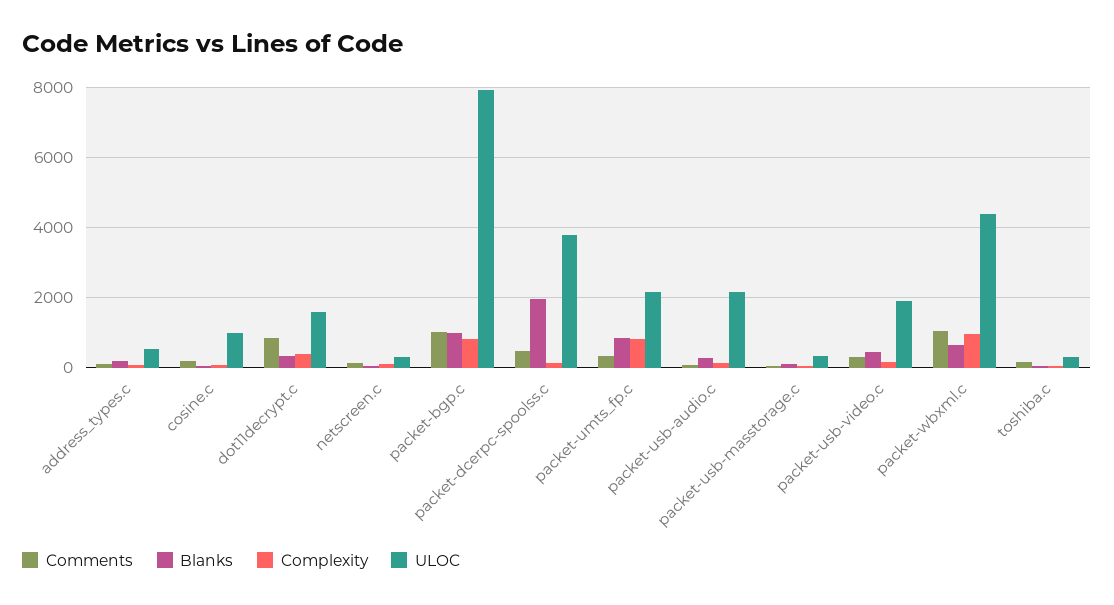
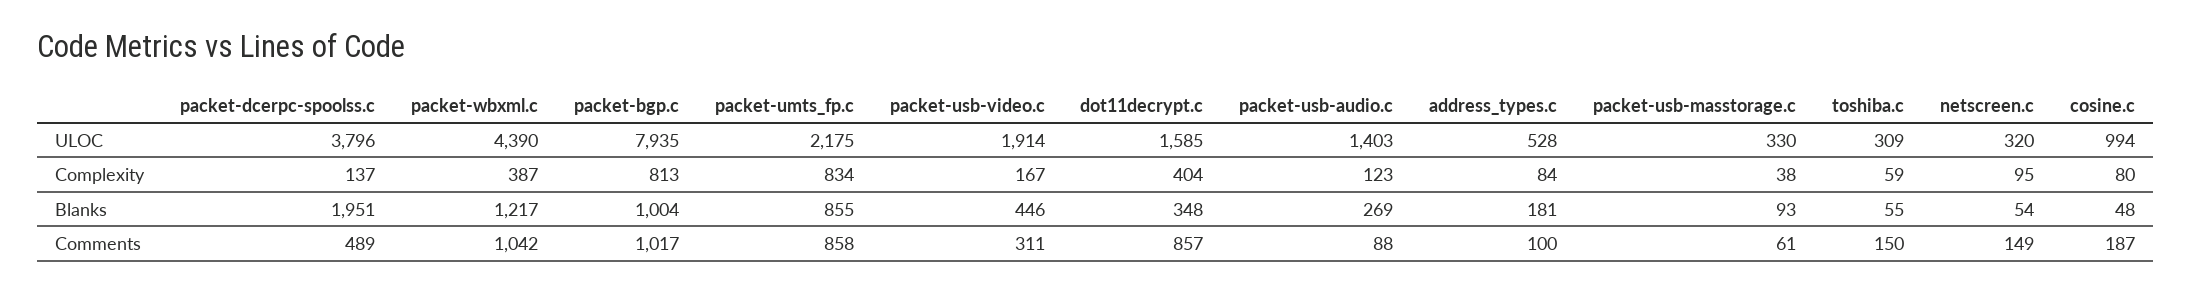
  {
    "Comments": {
      "address_types.c": 100,
      "cosine.c": 187,
      "dot11decrypt.c": 857,
      "netscreen.c": 149,
      "packet-bgp.c": 1017,
      "packet-dcerpc-spoolss.c": 489,
-     "packet-umts_fp.c": 400,
+     "packet-umts_fp.c": 858,
      "packet-usb-audio.c": 88,
      "packet-usb-masstorage.c": 61,
      "packet-usb-video.c": 311,
      "packet-wbxml.c": 1042,
      "toshiba.c": 150
    },
    "Blanks": {
      "address_types.c": 181,
      "cosine.c": 48,
      "dot11decrypt.c": 348,
      "netscreen.c": 54,
      "packet-bgp.c": 1004,
      "packet-dcerpc-spoolss.c": 1951,
      "packet-umts_fp.c": 855,
      "packet-usb-audio.c": 269,
      "packet-usb-masstorage.c": 93,
      "packet-usb-video.c": 446,
-     "packet-wbxml.c": 600,
+     "packet-wbxml.c": 1217,
      "toshiba.c": 55
    },
    "Complexity": {
      "address_types.c": 84,
      "cosine.c": 80,
      "dot11decrypt.c": 404,
      "netscreen.c": 95,
      "packet-bgp.c": 813,
      "packet-dcerpc-spoolss.c": 137,
      "packet-umts_fp.c": 834,
      "packet-usb-audio.c": 123,
      "packet-usb-masstorage.c": 38,
      "packet-usb-video.c": 167,
-     "packet-wbxml.c": 1000,
+     "packet-wbxml.c": 387,
      "toshiba.c": 59
    },
    "ULOC": {
      "address_types.c": 528,
      "cosine.c": 994,
      "dot11decrypt.c": 1585,
      "netscreen.c": 320,
      "packet-bgp.c": 7935,
      "packet-dcerpc-spoolss.c": 3796,
      "packet-umts_fp.c": 2175,
-     "packet-usb-audio.c": 2200,
+     "packet-usb-audio.c": 1403,
      "packet-usb-masstorage.c": 330,
      "packet-usb-video.c": 1914,
      "packet-wbxml.c": 4390,
      "toshiba.c": 309
    }
  }

